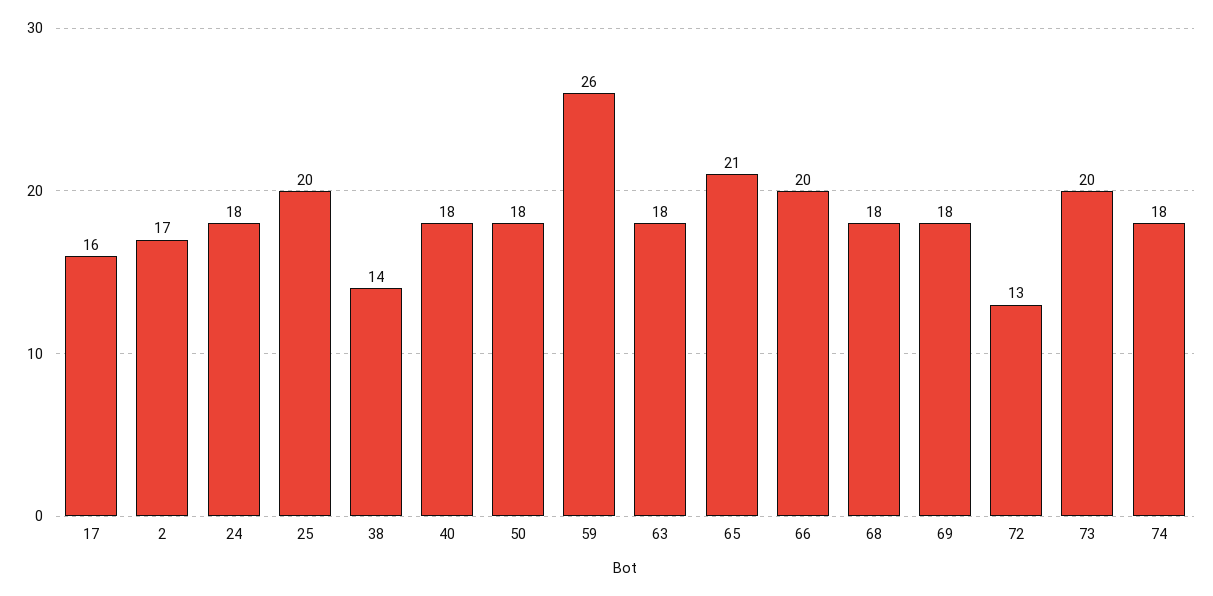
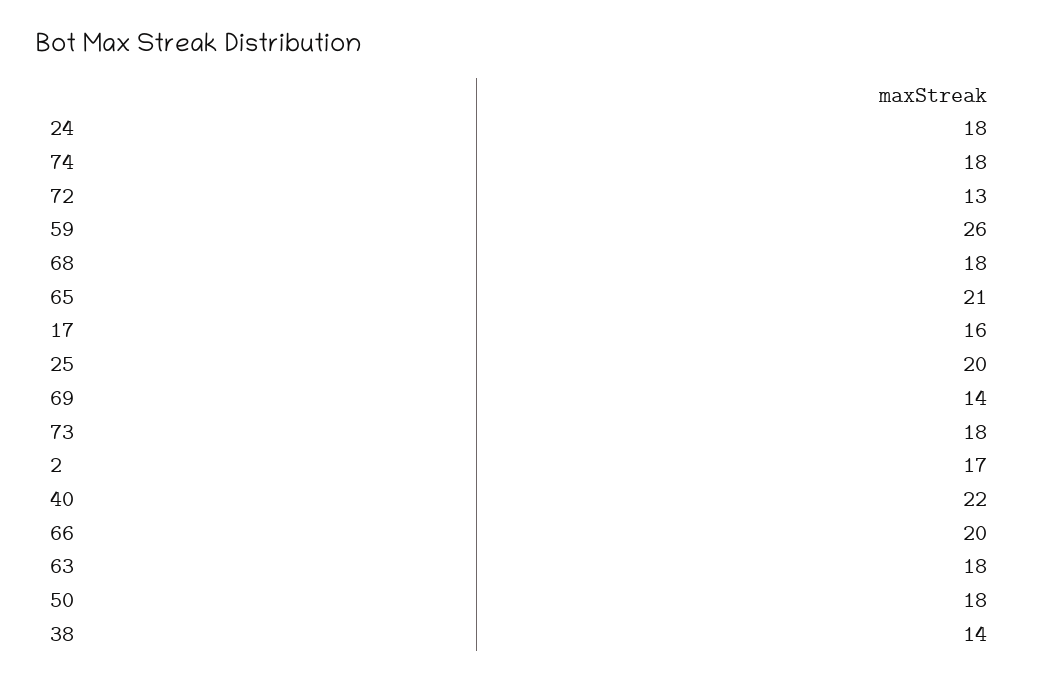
  {
    "17": 16,
    "2": 17,
    "24": 18,
    "25": 20,
    "38": 14,
-   "40": 18,
+   "40": 22,
    "50": 18,
    "59": 26,
    "63": 18,
    "65": 21,
    "66": 20,
    "68": 18,
-   "69": 18,
+   "69": 14,
    "72": 13,
-   "73": 20,
+   "73": 18,
    "74": 18
  }

